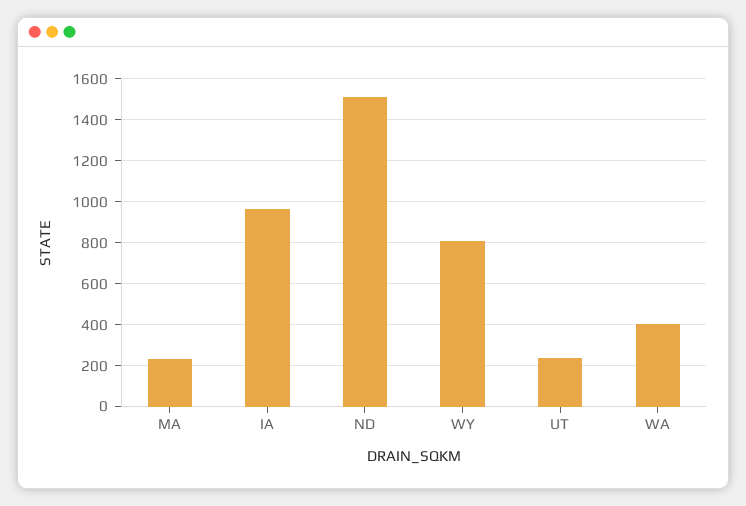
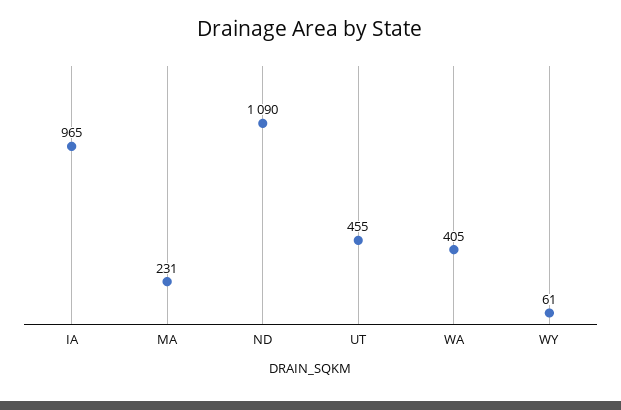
  {
    "MA": 231,
    "IA": 965,
-   "ND": 1500,
+   "ND": 1090,
-   "WY": 800,
+   "WY": 61,
-   "UT": 250,
+   "UT": 455,
    "WA": 405
  }

